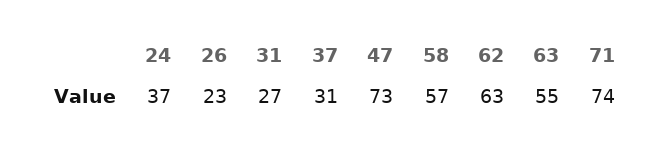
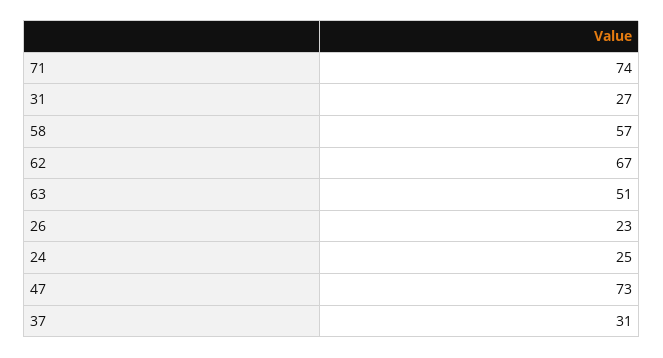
  {
-   "24": 37,
+   "24": 25,
    "26": 23,
    "31": 27,
    "37": 31,
    "47": 73,
    "58": 57,
-   "62": 63,
+   "62": 67,
-   "63": 55,
+   "63": 51,
    "71": 74
  }

